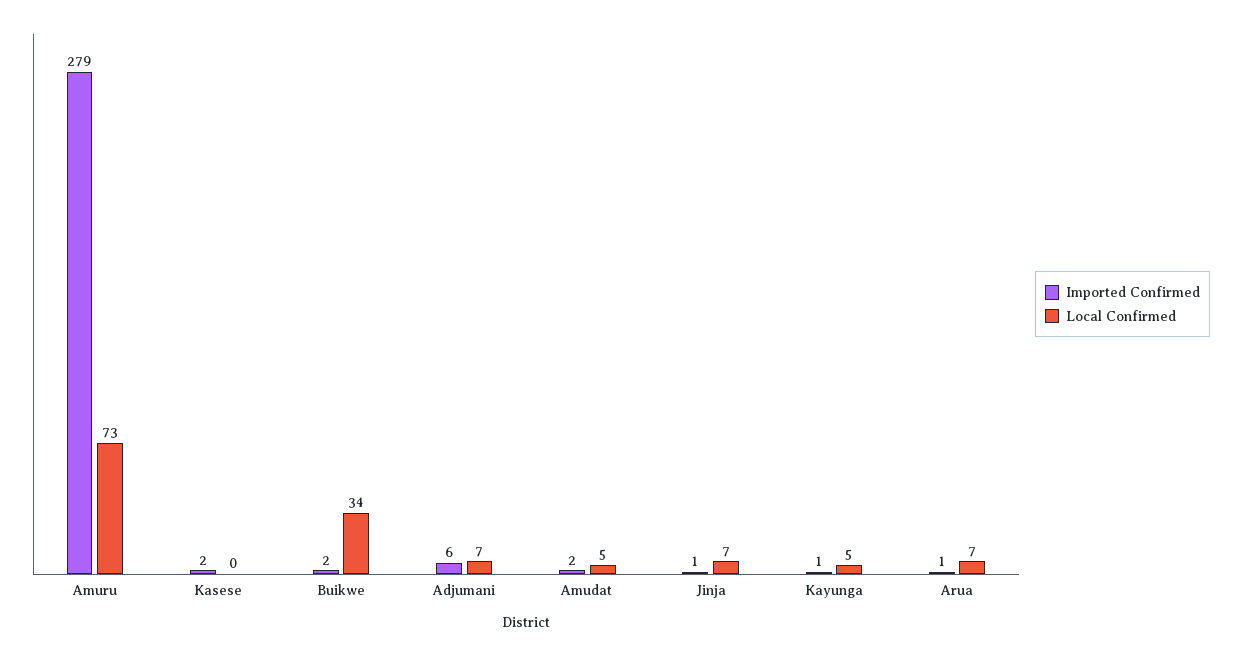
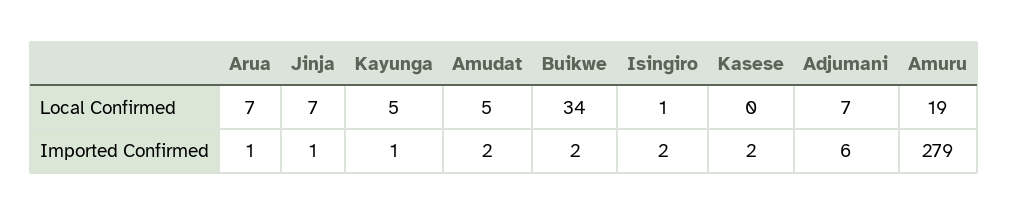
  {
    "Imported Confirmed": {
      "Amuru": 279,
      "Kasese": 2,
      "Buikwe": 2,
      "Adjumani": 6,
      "Amudat": 2,
      "Jinja": 1,
      "Kayunga": 1,
-     "Arua": 1
+     "Arua": 1,
+     "Isingiro": 2
    },
    "Local Confirmed": {
-     "Amuru": 73,
+     "Amuru": 19,
      "Kasese": 0,
      "Buikwe": 34,
      "Adjumani": 7,
      "Amudat": 5,
      "Jinja": 7,
      "Kayunga": 5,
-     "Arua": 7
+     "Arua": 7,
+     "Isingiro": 1
    }
  }

